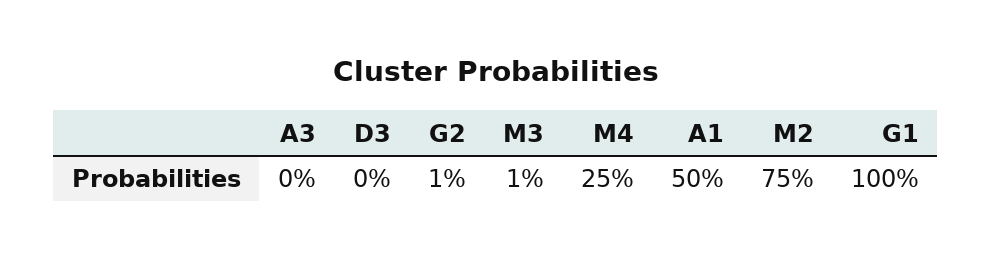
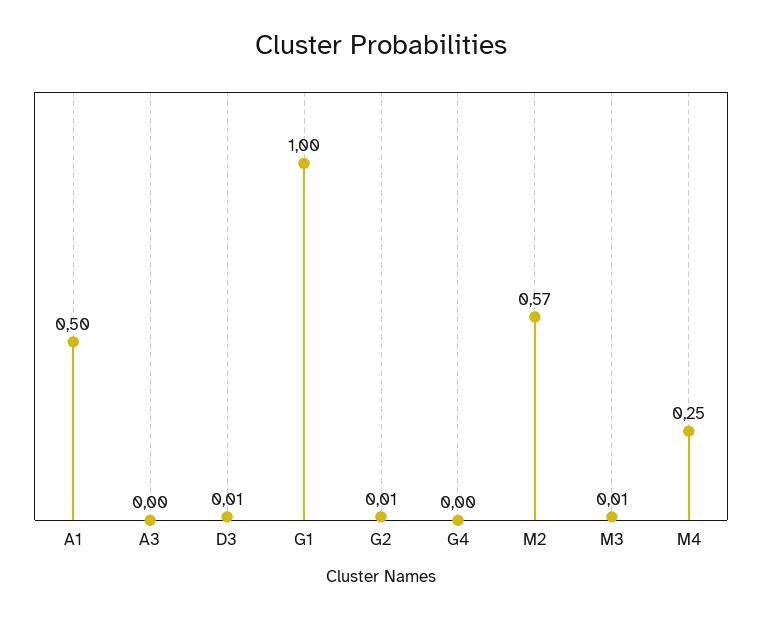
  {
    "A3": 0,
-   "D3": 0,
+   "D3": 0.01,
    "G2": 0.01,
    "M3": 0.01,
    "M4": 0.25,
    "A1": 0.5,
-   "M2": 0.75,
+   "M2": 0.57,
-   "G1": 1
+   "G1": 1,
+   "G4": 0
  }

